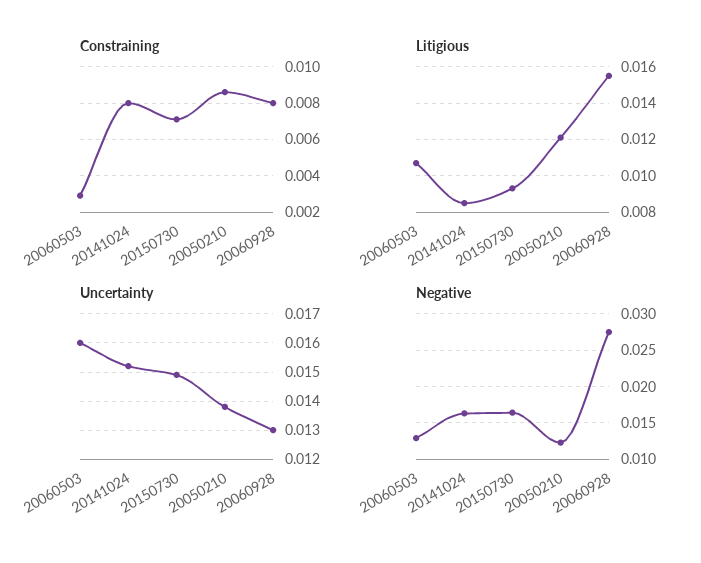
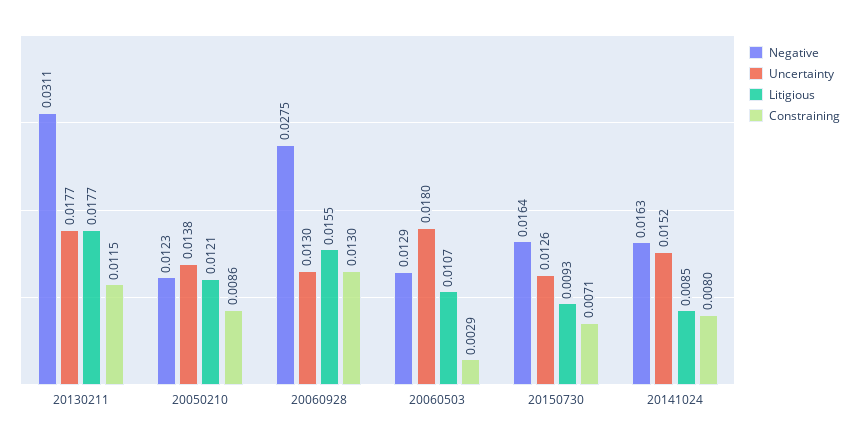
  {
    "Constraining": {
      "20060503": 0.0029,
      "20141024": 0.008,
      "20150730": 0.0071,
      "20050210": 0.0086,
-     "20060928": 0.008
+     "20060928": 0.013,
+     "20130211": 0.0115
    },
    "Litigious": {
      "20060503": 0.0107,
      "20141024": 0.0085,
      "20150730": 0.0093,
      "20050210": 0.0121,
-     "20060928": 0.0155
+     "20060928": 0.0155,
+     "20130211": 0.0177
    },
    "Uncertainty": {
-     "20060503": 0.016,
+     "20060503": 0.018,
      "20141024": 0.0152,
-     "20150730": 0.015,
+     "20150730": 0.0126,
      "20050210": 0.0138,
-     "20060928": 0.013
+     "20060928": 0.013,
+     "20130211": 0.0177
    },
    "Negative": {
      "20060503": 0.0129,
      "20141024": 0.0163,
      "20150730": 0.0164,
      "20050210": 0.0123,
-     "20060928": 0.0275
+     "20060928": 0.0275,
+     "20130211": 0.0311
    }
  }

